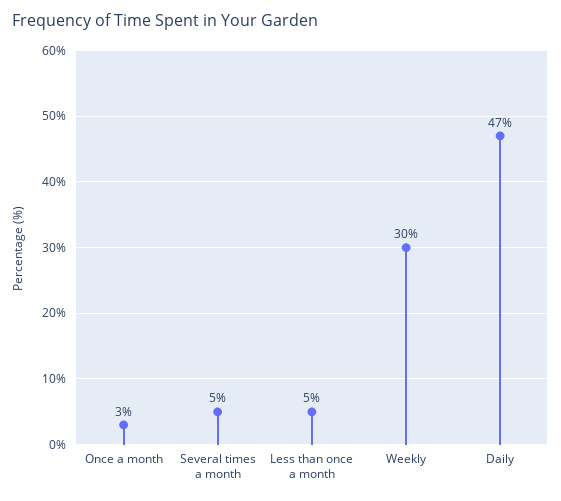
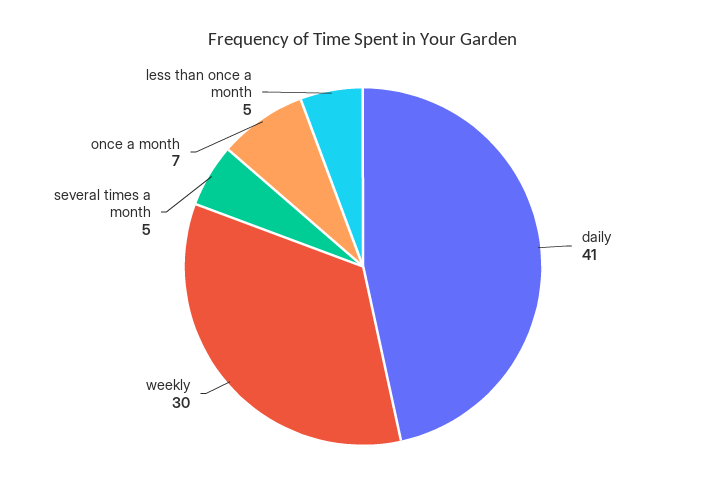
  {
-   "Once a month": 3,
+   "Once a month": 7,
    "Several times a month": 5,
    "Less than once a month": 5,
    "Weekly": 30,
-   "Daily": 47
+   "Daily": 41
  }

